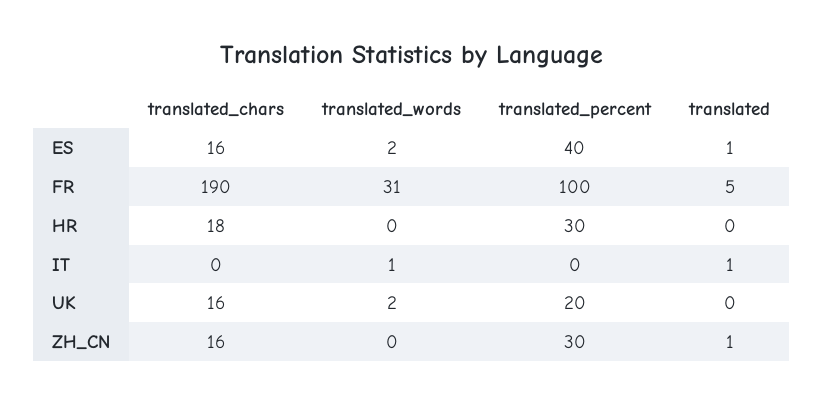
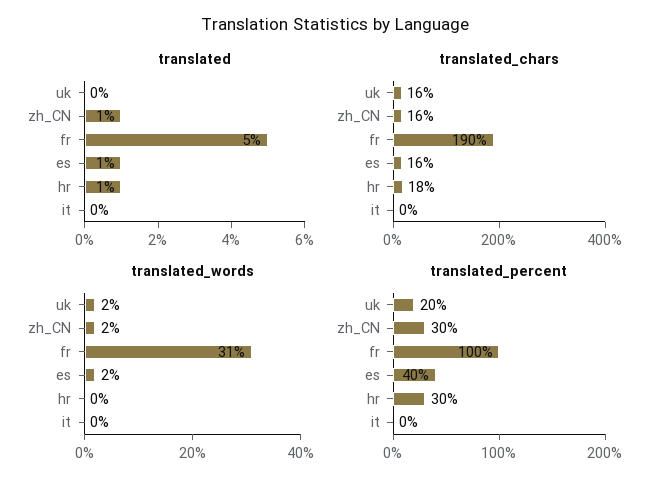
  {
    "translated_chars": {
      "ES": 16,
      "FR": 190,
      "HR": 18,
      "IT": 0,
      "UK": 16,
      "ZH_CN": 16
    },
    "translated_words": {
      "ES": 2,
      "FR": 31,
      "HR": 0,
-     "IT": 1,
+     "IT": 0,
      "UK": 2,
-     "ZH_CN": 0
+     "ZH_CN": 2
    },
    "translated_percent": {
      "ES": 40,
      "FR": 100,
      "HR": 30,
      "IT": 0,
      "UK": 20,
      "ZH_CN": 30
    },
    "translated": {
      "ES": 1,
      "FR": 5,
-     "HR": 0,
+     "HR": 1,
-     "IT": 1,
+     "IT": 0,
      "UK": 0,
      "ZH_CN": 1
    }
  }

